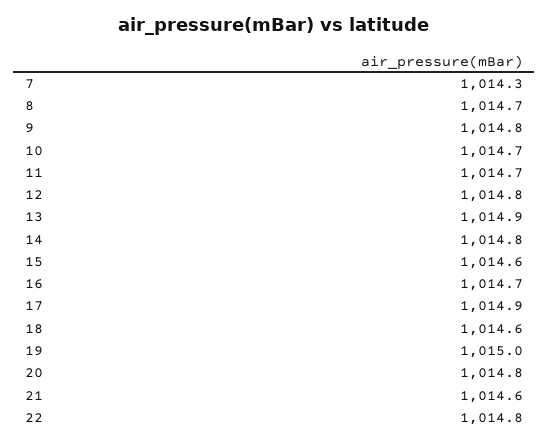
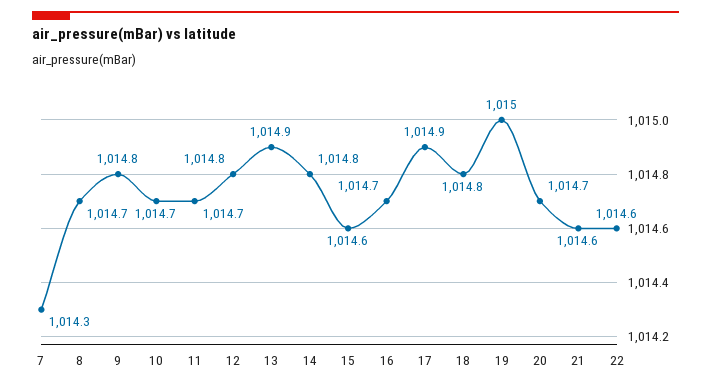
  {
    "7": 1014.3,
    "8": 1014.7,
    "9": 1014.8,
    "10": 1014.7,
    "11": 1014.7,
    "12": 1014.8,
    "13": 1014.9,
    "14": 1014.8,
    "15": 1014.6,
    "16": 1014.7,
    "17": 1014.9,
-   "18": 1014.6,
+   "18": 1014.8,
    "19": 1015,
-   "20": 1014.8,
+   "20": 1014.7,
    "21": 1014.6,
-   "22": 1014.8
+   "22": 1014.6
  }

